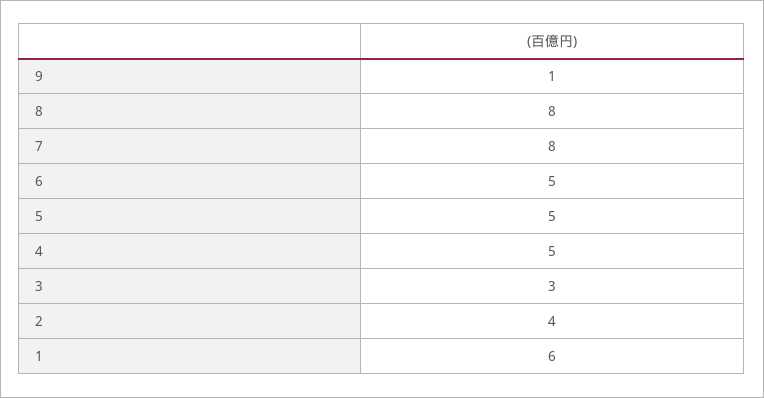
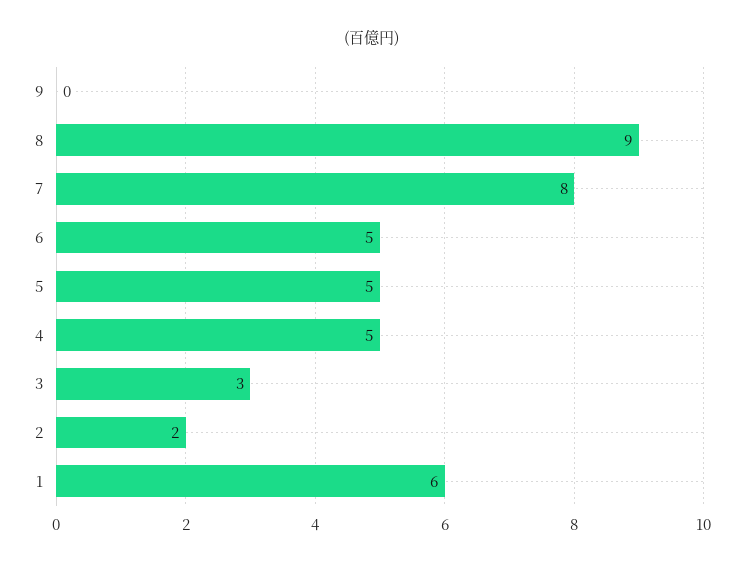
  {
-   "9": 1,
+   "9": 0,
-   "8": 8,
+   "8": 9,
    "7": 8,
    "6": 5,
    "5": 5,
    "4": 5,
    "3": 3,
-   "2": 4,
+   "2": 2,
    "1": 6
  }

